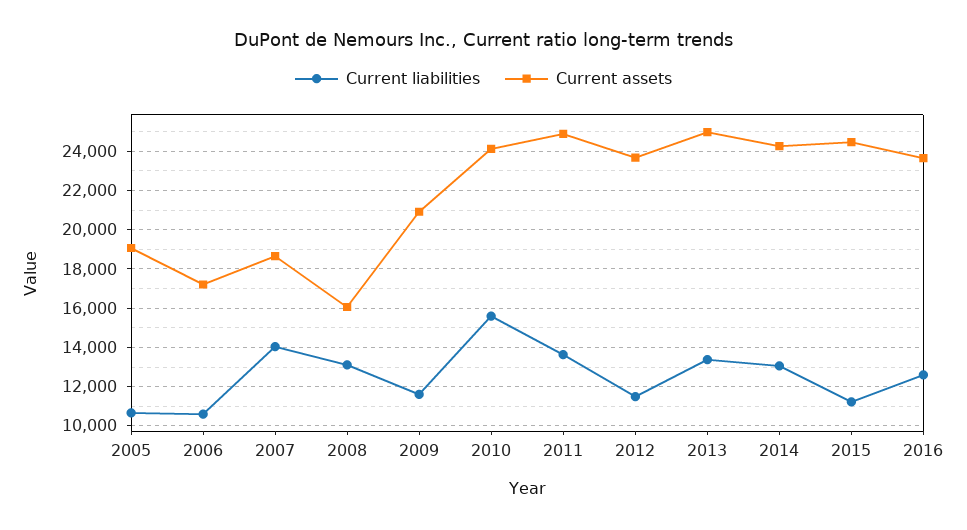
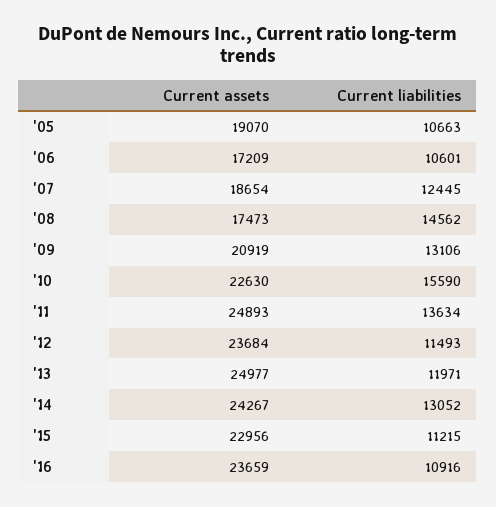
  {
    "Current liabilities": {
      "2005": 10663,
      "2006": 10601,
-     "2007": 14000,
+     "2007": 12445,
-     "2008": 13000,
+     "2008": 14562,
-     "2009": 11500,
+     "2009": 13106,
      "2010": 15590,
      "2011": 13634,
      "2012": 11493,
-     "2013": 13500,
+     "2013": 11971,
      "2014": 13052,
      "2015": 11215,
-     "2016": 12500
+     "2016": 10916
    },
    "Current assets": {
      "2005": 19070,
      "2006": 17209,
      "2007": 18654,
-     "2008": 16000,
+     "2008": 17473,
      "2009": 20919,
-     "2010": 24000,
+     "2010": 22630,
      "2011": 24893,
      "2012": 23684,
      "2013": 24977,
      "2014": 24267,
-     "2015": 24500,
+     "2015": 22956,
      "2016": 23659
    }
  }

